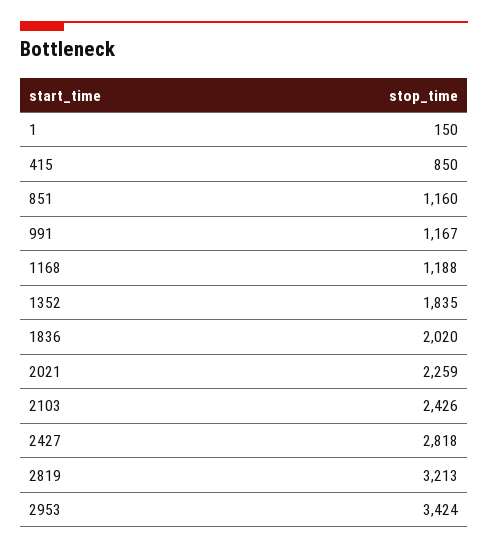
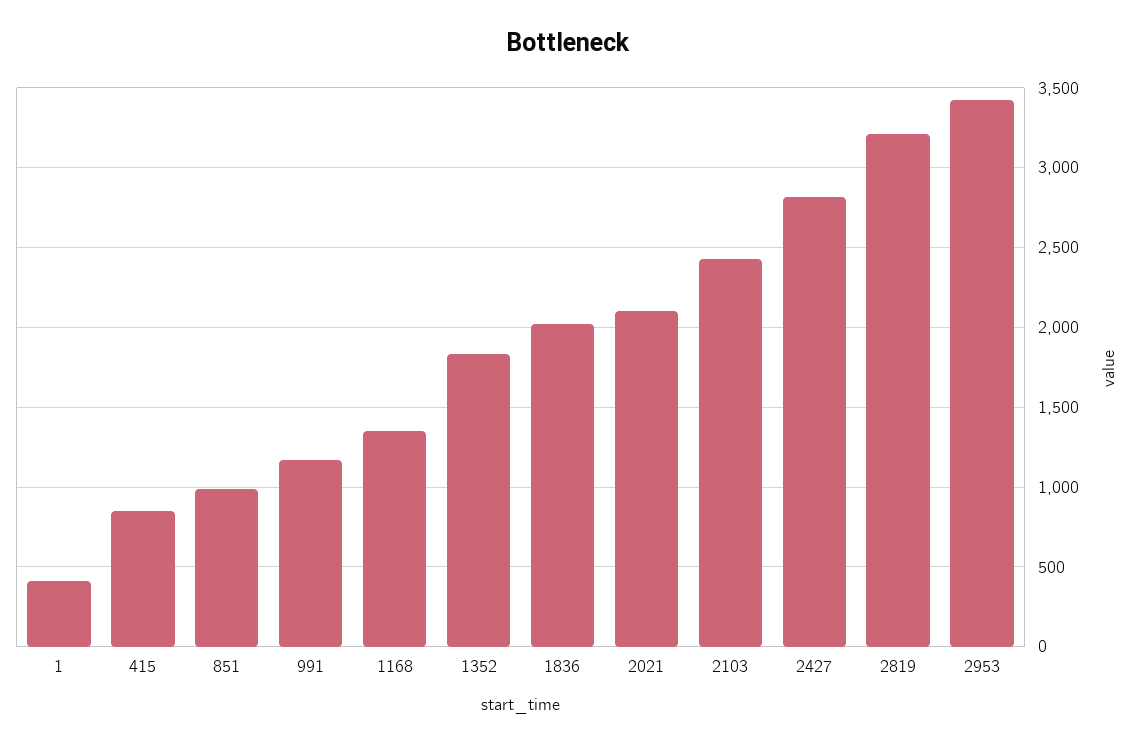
  {
-   "1": 150,
+   "1": 400,
    "415": 850,
-   "851": 1160,
+   "851": 1000,
    "991": 1167,
-   "1168": 1188,
+   "1168": 1350,
    "1352": 1835,
    "1836": 2020,
-   "2021": 2259,
+   "2021": 2100,
    "2103": 2426,
    "2427": 2818,
    "2819": 3213,
    "2953": 3424
  }

